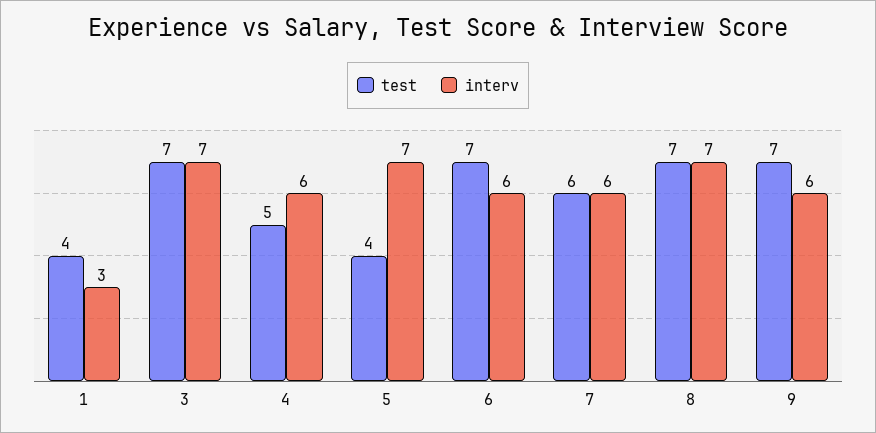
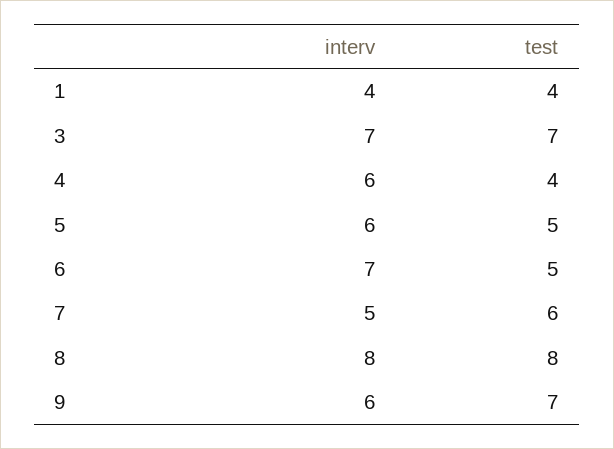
  {
    "test": {
      "1": 4,
      "3": 7,
-     "4": 5,
+     "4": 4,
-     "5": 4,
+     "5": 5,
-     "6": 7,
+     "6": 5,
      "7": 6,
-     "8": 7,
+     "8": 8,
      "9": 7
    },
    "interv": {
-     "1": 3,
+     "1": 4,
      "3": 7,
      "4": 6,
-     "5": 7,
+     "5": 6,
-     "6": 6,
+     "6": 7,
-     "7": 6,
+     "7": 5,
-     "8": 7,
+     "8": 8,
      "9": 6
    }
  }

